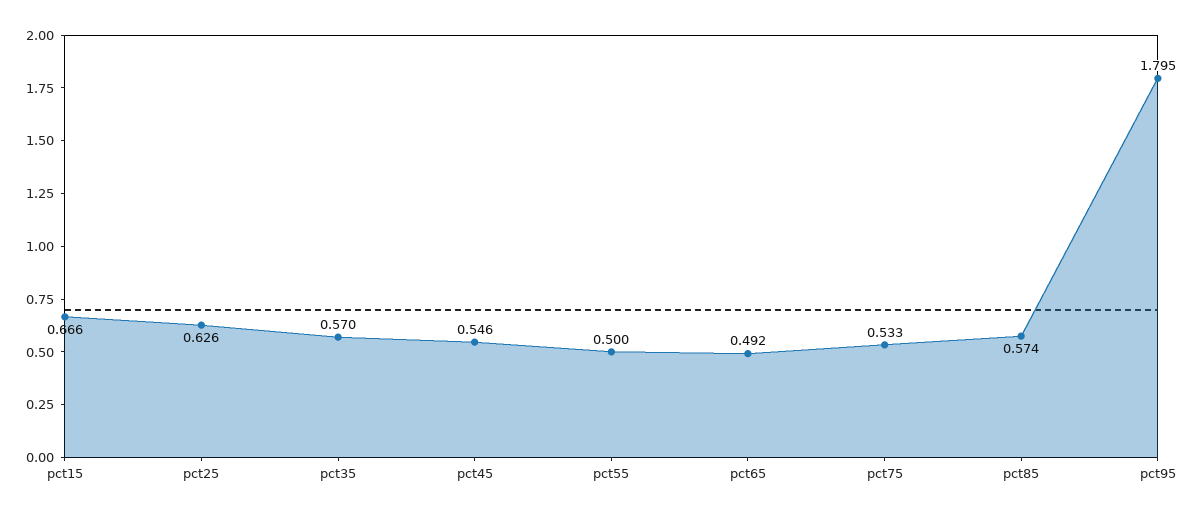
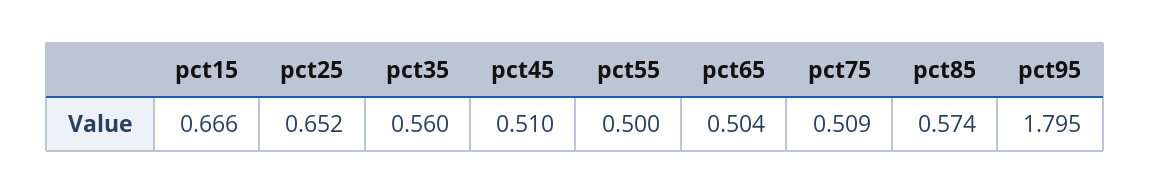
  {
    "pct15": 0.666,
-   "pct25": 0.626,
+   "pct25": 0.652,
-   "pct35": 0.57,
+   "pct35": 0.56,
-   "pct45": 0.546,
+   "pct45": 0.51,
    "pct55": 0.5,
-   "pct65": 0.492,
+   "pct65": 0.504,
-   "pct75": 0.533,
+   "pct75": 0.509,
    "pct85": 0.574,
    "pct95": 1.795
  }

